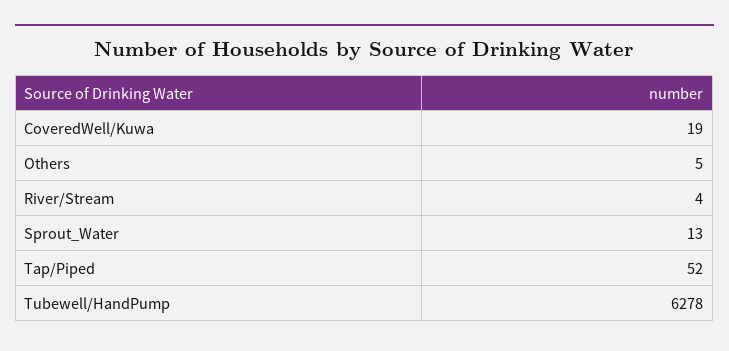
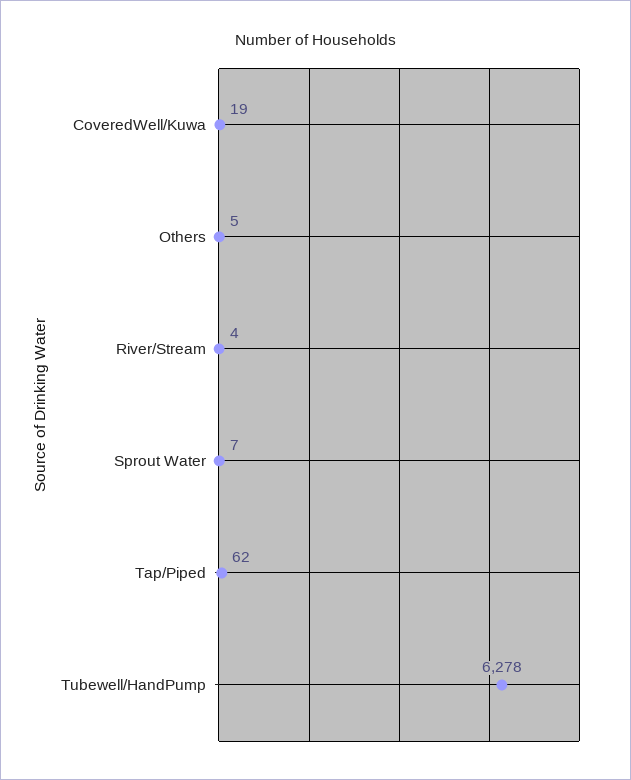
  {
    "CoveredWell/Kuwa": 19,
    "Others": 5,
    "River/Stream": 4,
-   "Sprout_Water": 13,
+   "Sprout_Water": 7,
-   "Tap/Piped": 52,
+   "Tap/Piped": 62,
    "Tubewell/HandPump": 6278
  }

